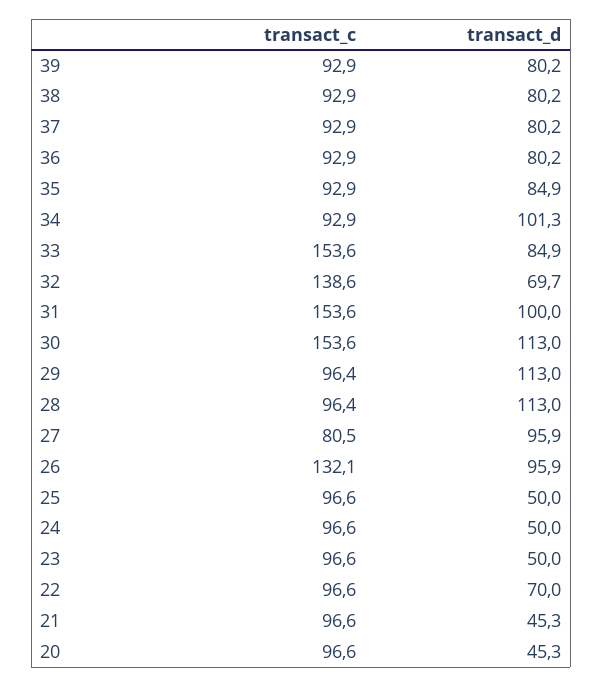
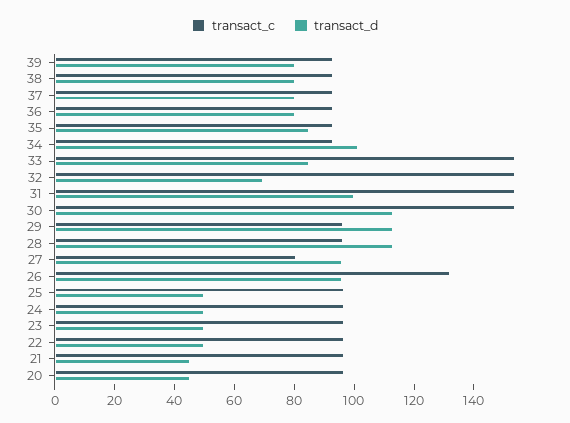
  {
    "transact_c": {
      "39": 92.9,
      "38": 92.9,
      "37": 92.9,
      "36": 92.9,
      "35": 92.9,
      "34": 92.9,
      "33": 153.6,
-     "32": 138.6,
+     "32": 155,
      "31": 153.6,
      "30": 153.6,
      "29": 96.4,
      "28": 96.4,
      "27": 80.5,
      "26": 132.1,
      "25": 96.6,
      "24": 96.6,
      "23": 96.6,
      "22": 96.6,
      "21": 96.6,
      "20": 96.6
    },
    "transact_d": {
      "39": 80.2,
      "38": 80.2,
      "37": 80.2,
      "36": 80.2,
      "35": 84.9,
      "34": 101.3,
      "33": 84.9,
      "32": 69.7,
      "31": 100,
      "30": 113,
      "29": 113,
      "28": 113,
      "27": 95.9,
      "26": 95.9,
      "25": 50,
      "24": 50,
      "23": 50,
-     "22": 70,
+     "22": 50,
      "21": 45.3,
      "20": 45.3
    }
  }

